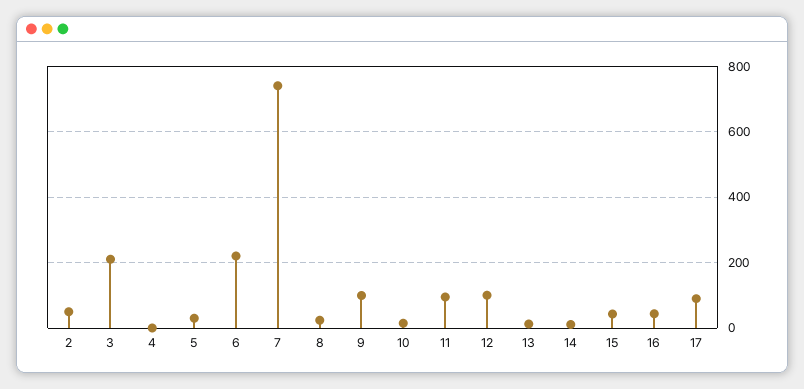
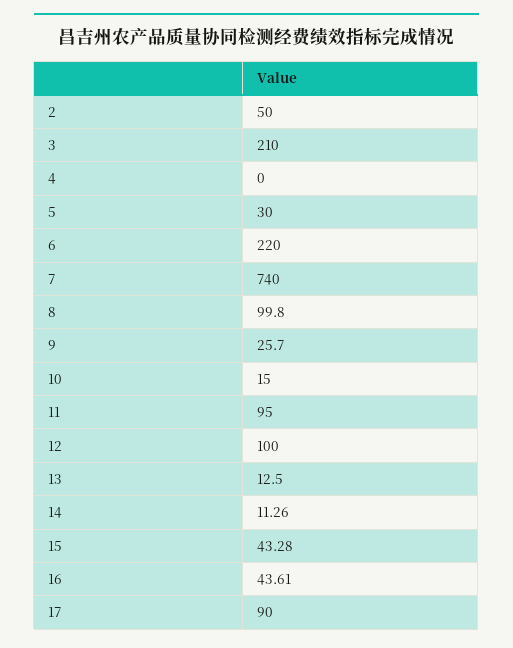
  {
    "2": 50,
    "3": 210,
    "4": 0,
    "5": 30,
    "6": 220,
    "7": 740,
-   "8": 20,
+   "8": 99.8,
-   "9": 100,
+   "9": 25.7,
    "10": 15,
    "11": 95,
    "12": 100,
    "13": 12.5,
    "14": 11.26,
    "15": 43.28,
    "16": 43.61,
    "17": 90
  }

